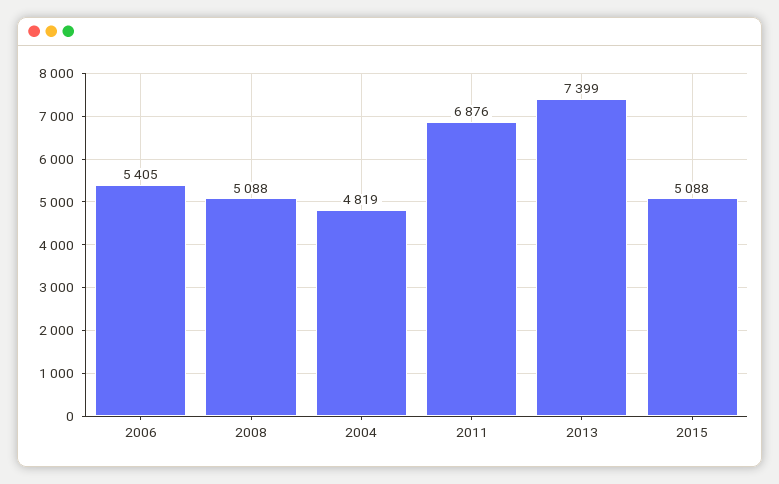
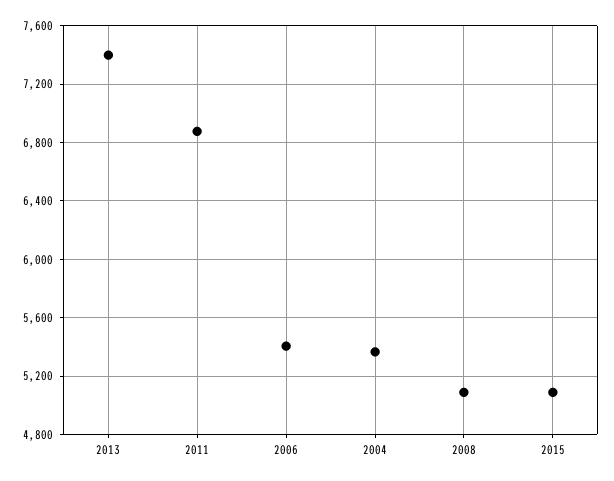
  {
    "2006": 5405,
    "2008": 5088,
-   "2004": 4819,
+   "2004": 5350,
    "2011": 6876,
    "2013": 7399,
    "2015": 5088
  }

